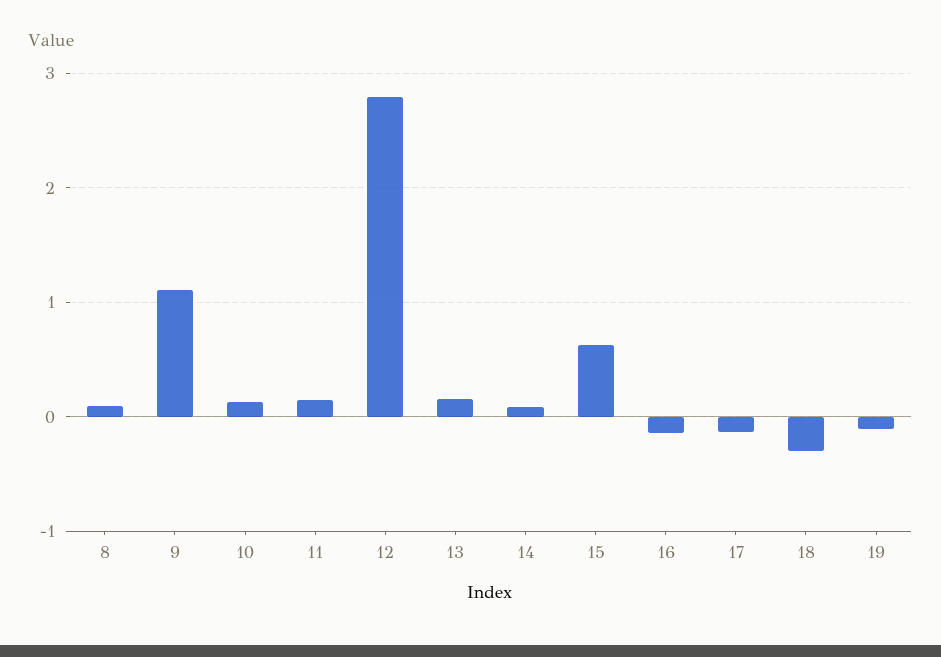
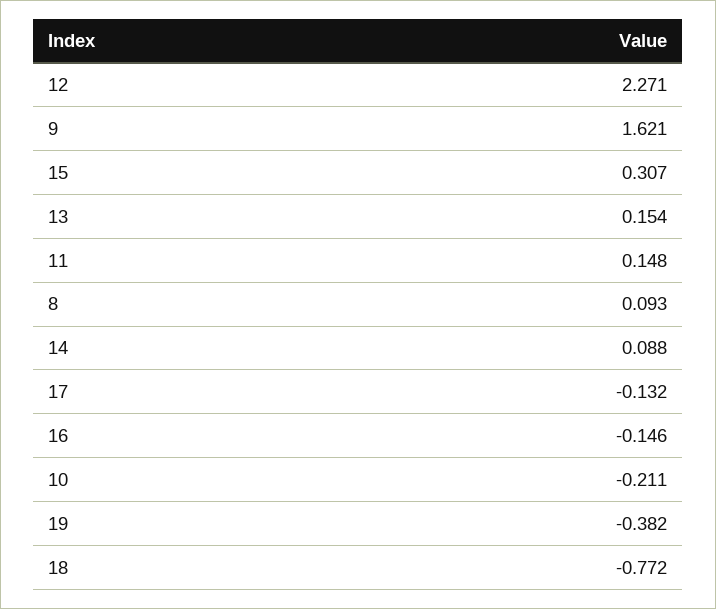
  {
    "8": 0.093,
-   "9": 1.1,
+   "9": 1.621,
-   "10": 0.1,
+   "10": -0.211,
    "11": 0.148,
-   "12": 2.8,
+   "12": 2.271,
    "13": 0.154,
    "14": 0.088,
-   "15": 0.6,
+   "15": 0.307,
    "16": -0.146,
    "17": -0.132,
-   "18": -0.3,
+   "18": -0.772,
-   "19": -0.1
+   "19": -0.382
  }

